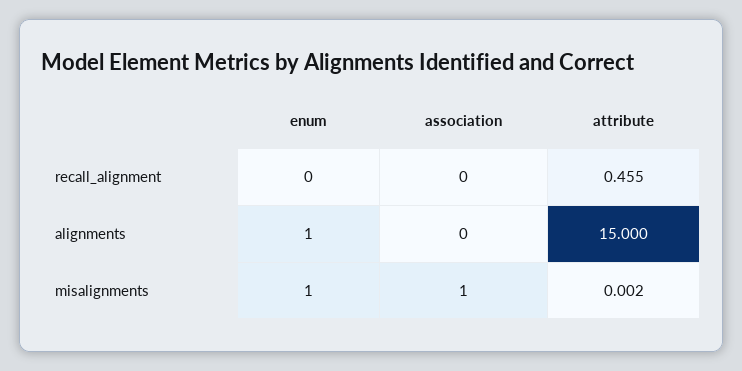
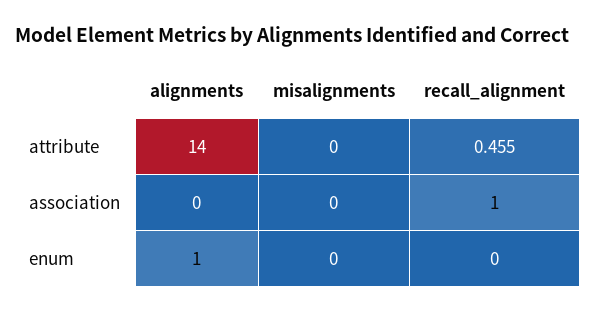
  {
    "enum": {
      "recall_alignment": 0,
      "alignments": 1,
-     "misalignments": 1
+     "misalignments": 0
    },
    "association": {
-     "recall_alignment": 0,
+     "recall_alignment": 1,
      "alignments": 0,
-     "misalignments": 1
+     "misalignments": 0
    },
    "attribute": {
      "recall_alignment": 0.455,
-     "alignments": 15,
+     "alignments": 14,
-     "misalignments": 0.002
+     "misalignments": 0
    }
  }

